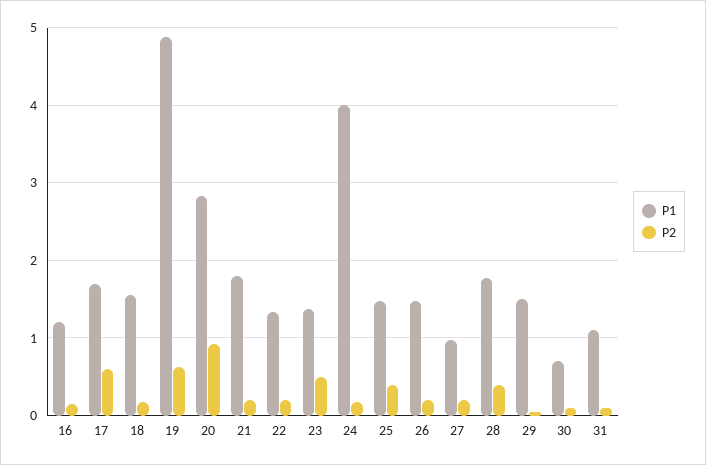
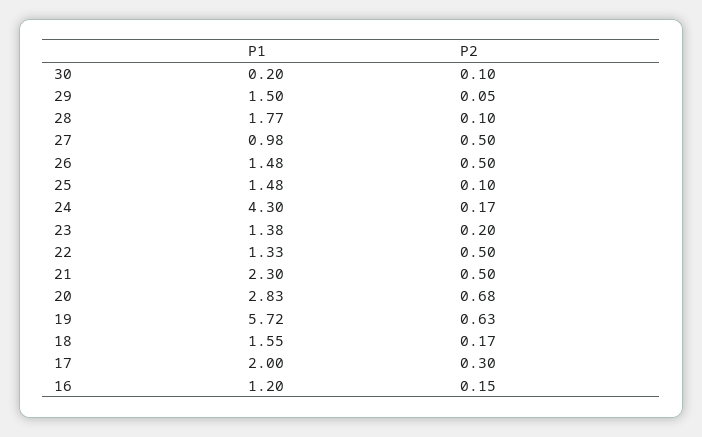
  {
    "P1": {
      "16": 1.2,
-     "17": 1.7,
+     "17": 2,
      "18": 1.55,
-     "19": 4.9,
+     "19": 5.72,
      "20": 2.83,
-     "21": 1.8,
+     "21": 2.3,
      "22": 1.33,
      "23": 1.38,
-     "24": 4,
+     "24": 4.3,
      "25": 1.48,
      "26": 1.48,
      "27": 0.98,
      "28": 1.77,
      "29": 1.5,
-     "30": 0.7,
+     "30": 0.2
-     "31": 1.1
    },
    "P2": {
      "16": 0.15,
-     "17": 0.6,
+     "17": 0.3,
      "18": 0.17,
      "19": 0.63,
-     "20": 0.9,
+     "20": 0.68,
-     "21": 0.2,
+     "21": 0.5,
-     "22": 0.2,
+     "22": 0.5,
-     "23": 0.5,
+     "23": 0.2,
      "24": 0.17,
-     "25": 0.4,
+     "25": 0.1,
-     "26": 0.2,
+     "26": 0.5,
-     "27": 0.2,
+     "27": 0.5,
-     "28": 0.4,
+     "28": 0.1,
      "29": 0.05,
-     "30": 0.1,
+     "30": 0.1
-     "31": 0.1
    }
  }

